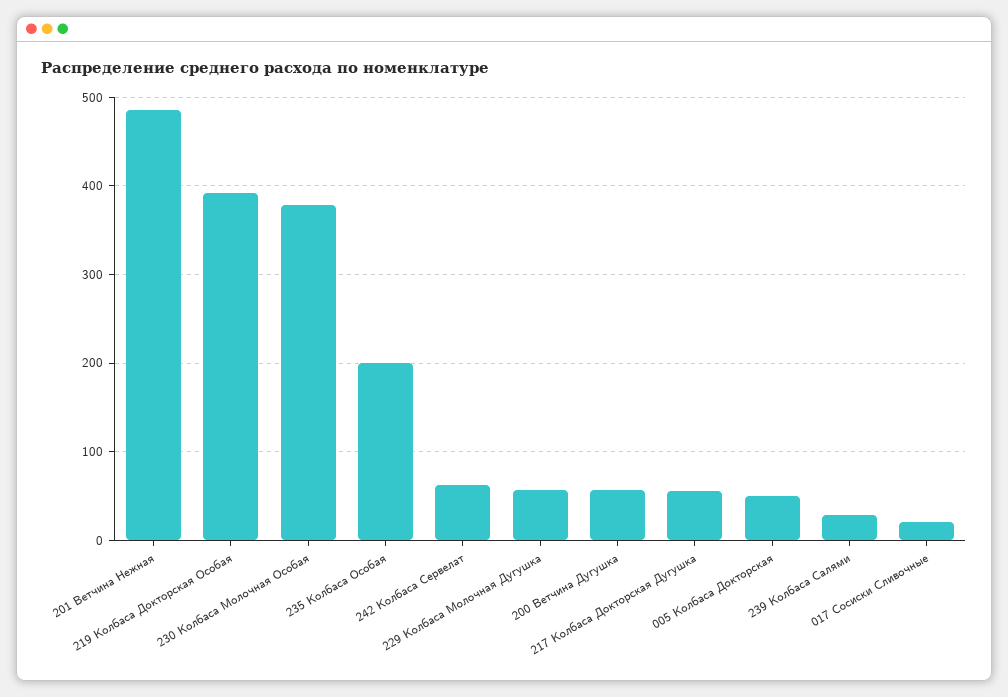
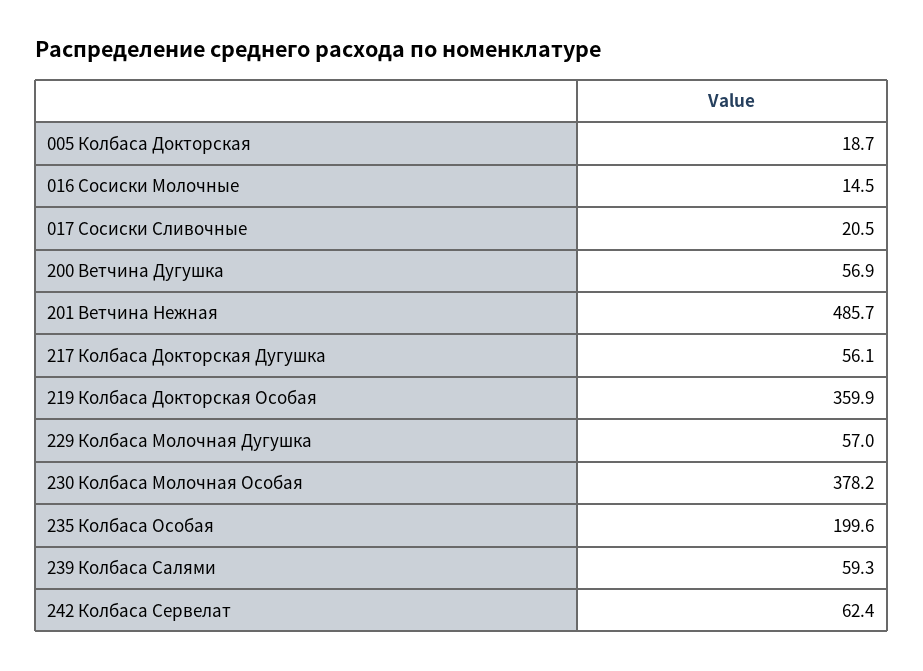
  {
    "201 Ветчина Нежная": 485.7,
-   "219 Колбаса Докторская Особая": 390,
+   "219 Колбаса Докторская Особая": 359.9,
    "230 Колбаса Молочная Особая": 378.2,
    "235 Колбаса Особая": 199.6,
    "242 Колбаса Сервелат": 62.4,
    "229 Колбаса Молочная Дугушка": 57,
    "200 Ветчина Дугушка": 56.9,
    "217 Колбаса Докторская Дугушка": 56.1,
-   "005 Колбаса Докторская": 50,
+   "005 Колбаса Докторская": 18.7,
-   "239 Колбаса Салями": 30,
+   "239 Колбаса Салями": 59.3,
-   "017 Сосиски Сливочные": 20.5
+   "017 Сосиски Сливочные": 20.5,
+   "016 Сосиски Молочные": 14.5
  }

